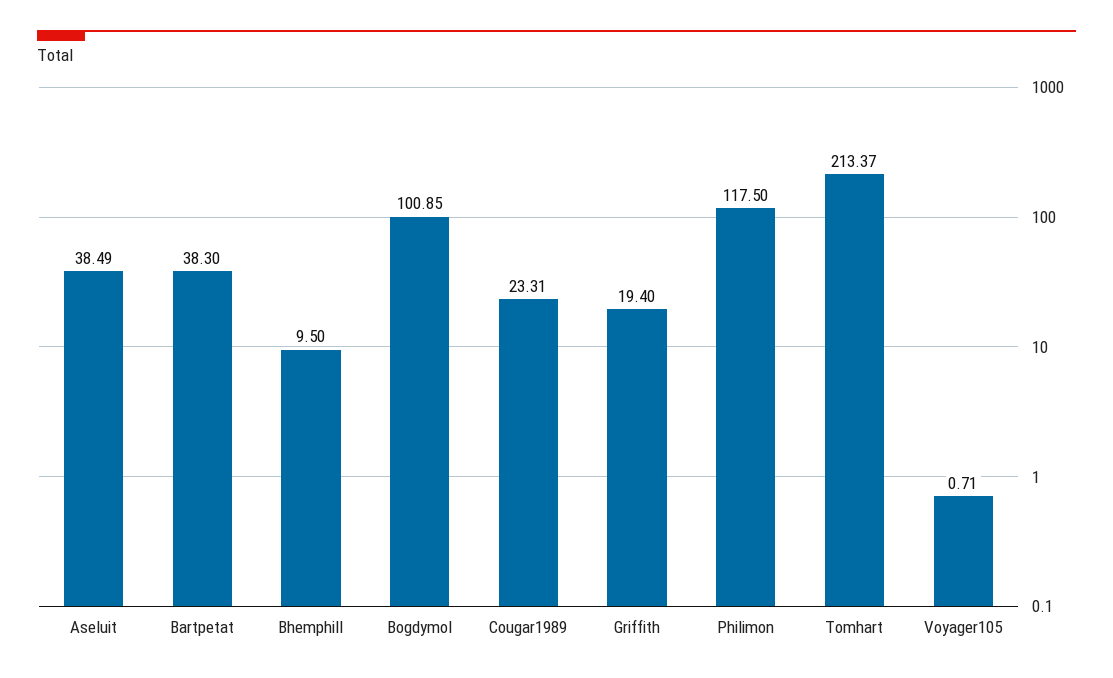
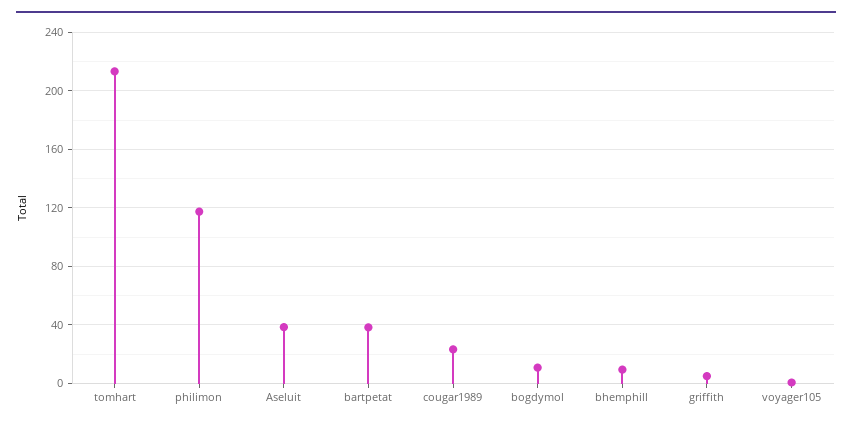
  {
    "Aseluit": 38.49,
    "Bartpetat": 38.3,
    "Bhemphill": 9.5,
-   "Bogdymol": 100.85,
+   "Bogdymol": 10,
    "Cougar1989": 23.31,
-   "Griffith": 19.4,
+   "Griffith": 5,
    "Philimon": 117.5,
    "Tomhart": 213.37,
    "Voyager105": 0.71
  }

